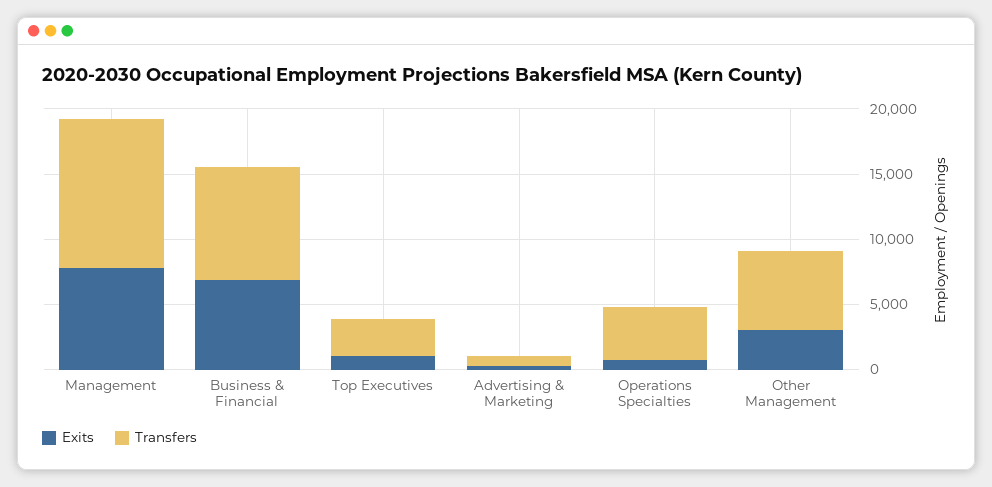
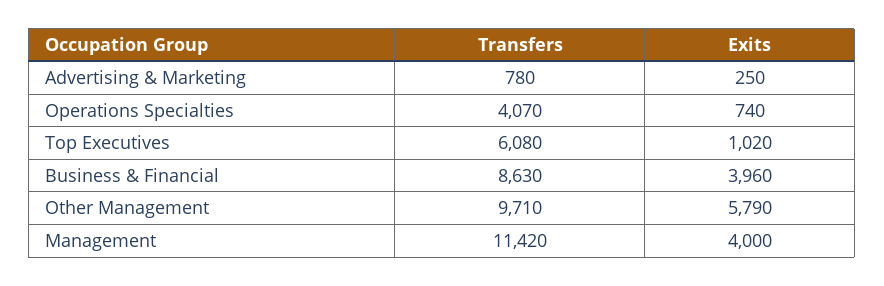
  {
    "Exits": {
-     "Management": 8000,
+     "Management": 4000,
-     "Business & Financial": 7000,
+     "Business & Financial": 3960,
      "Top Executives": 1020,
      "Advertising & Marketing": 250,
      "Operations Specialties": 740,
-     "Other Management": 3000
+     "Other Management": 5790
    },
    "Transfers": {
      "Management": 11420,
      "Business & Financial": 8630,
-     "Top Executives": 3000,
+     "Top Executives": 6080,
      "Advertising & Marketing": 780,
      "Operations Specialties": 4070,
-     "Other Management": 6000
+     "Other Management": 9710
    }
  }

